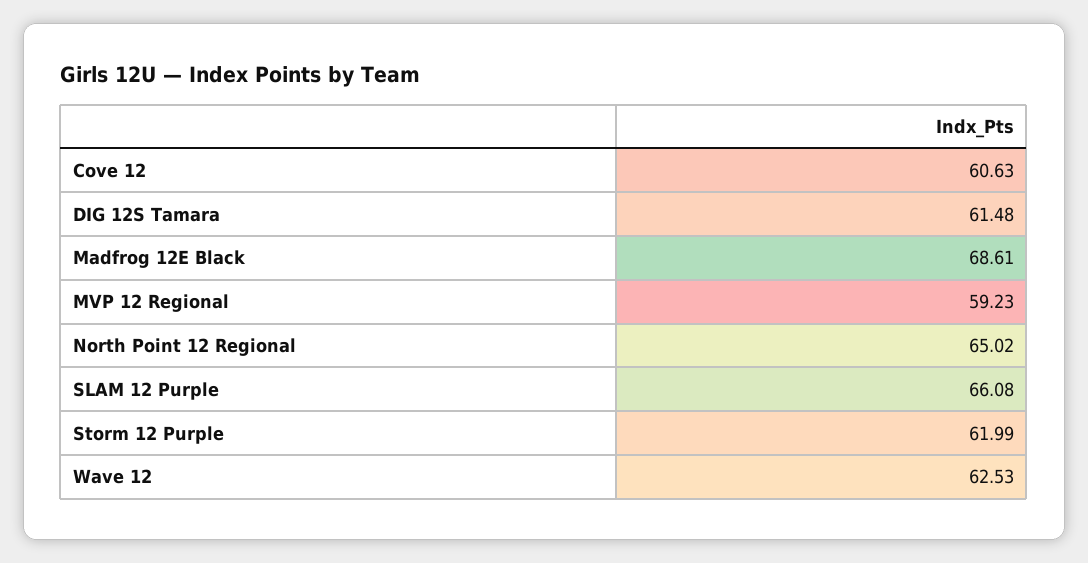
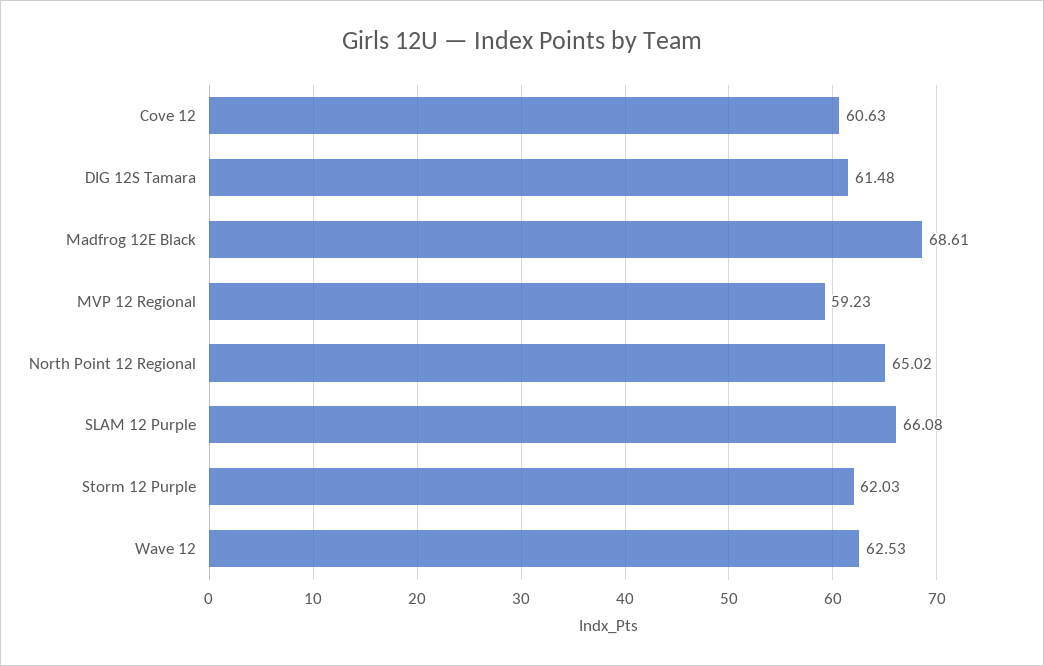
  {
    "Cove 12": 60.63,
    "DIG 12S Tamara": 61.48,
    "Madfrog 12E Black": 68.61,
    "MVP 12 Regional": 59.23,
    "North Point 12 Regional": 65.02,
    "SLAM 12 Purple": 66.08,
-   "Storm 12 Purple": 61.99,
+   "Storm 12 Purple": 62.03,
    "Wave 12": 62.53
  }

